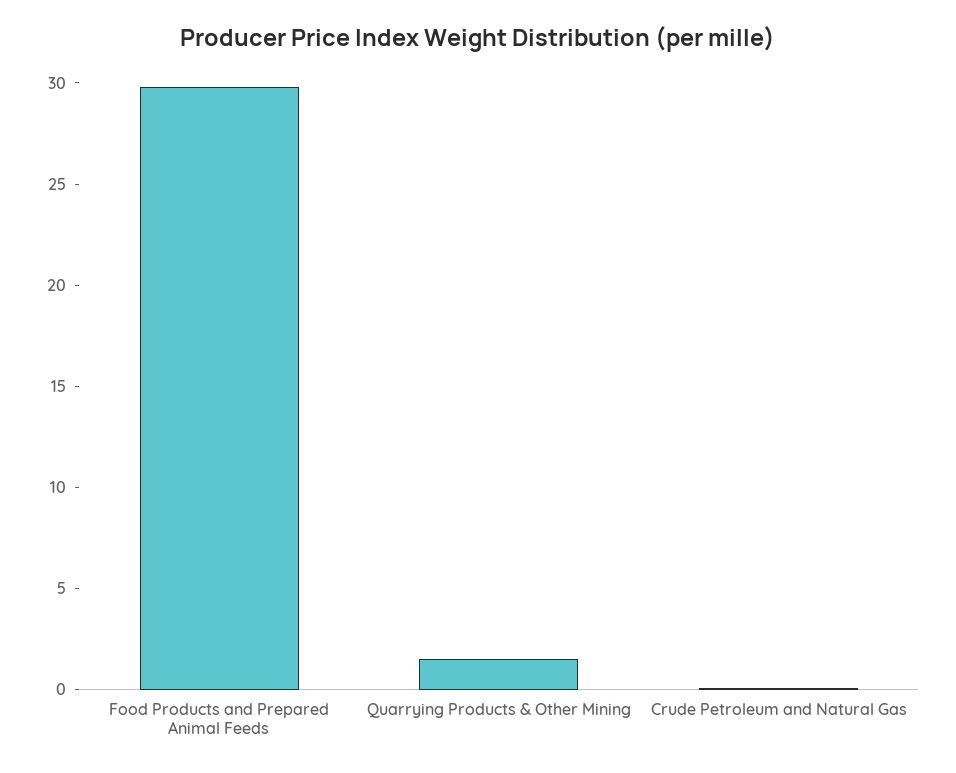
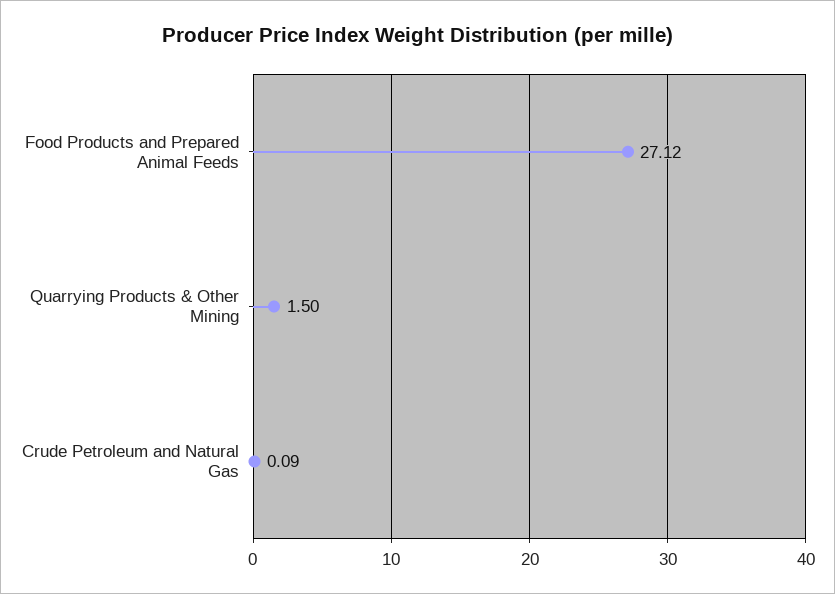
  {
-   "Food Products and Prepared Animal Feeds": 30,
+   "Food Products and Prepared Animal Feeds": 27.12,
    "Quarrying Products & Other Mining": 1.5,
    "Crude Petroleum and Natural Gas": 0.09
  }

